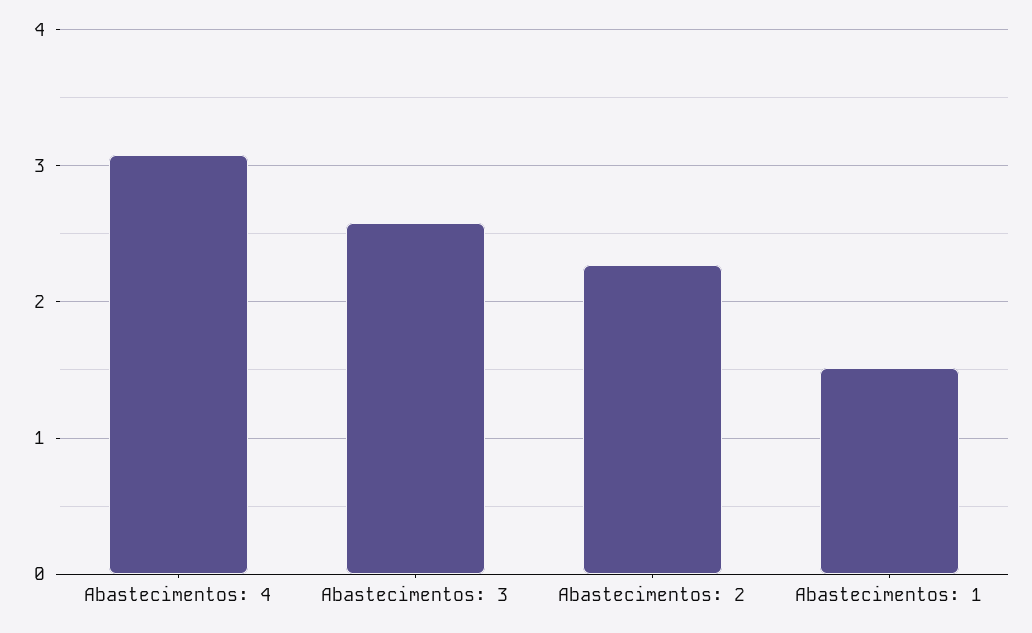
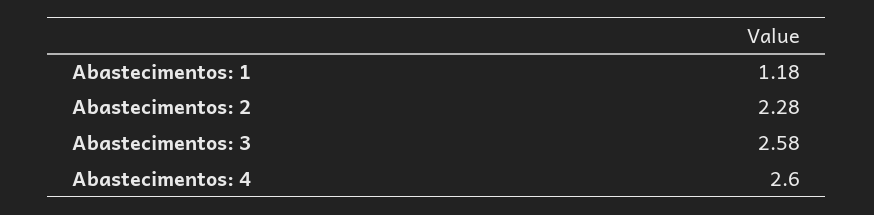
  {
-   "Abastecimentos: 4": 3.1,
+   "Abastecimentos: 4": 2.6,
    "Abastecimentos: 3": 2.58,
    "Abastecimentos: 2": 2.28,
-   "Abastecimentos: 1": 1.5
+   "Abastecimentos: 1": 1.18
  }

